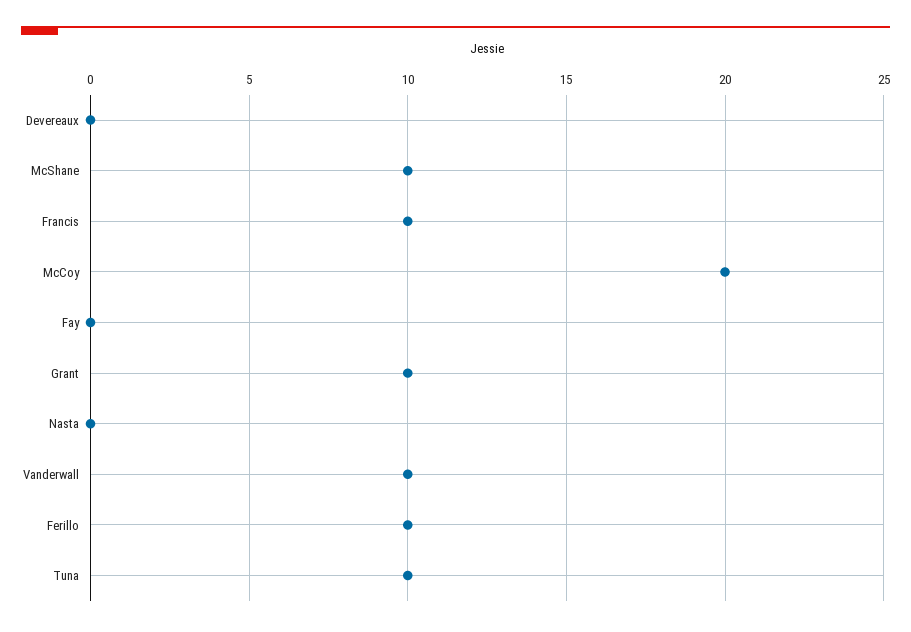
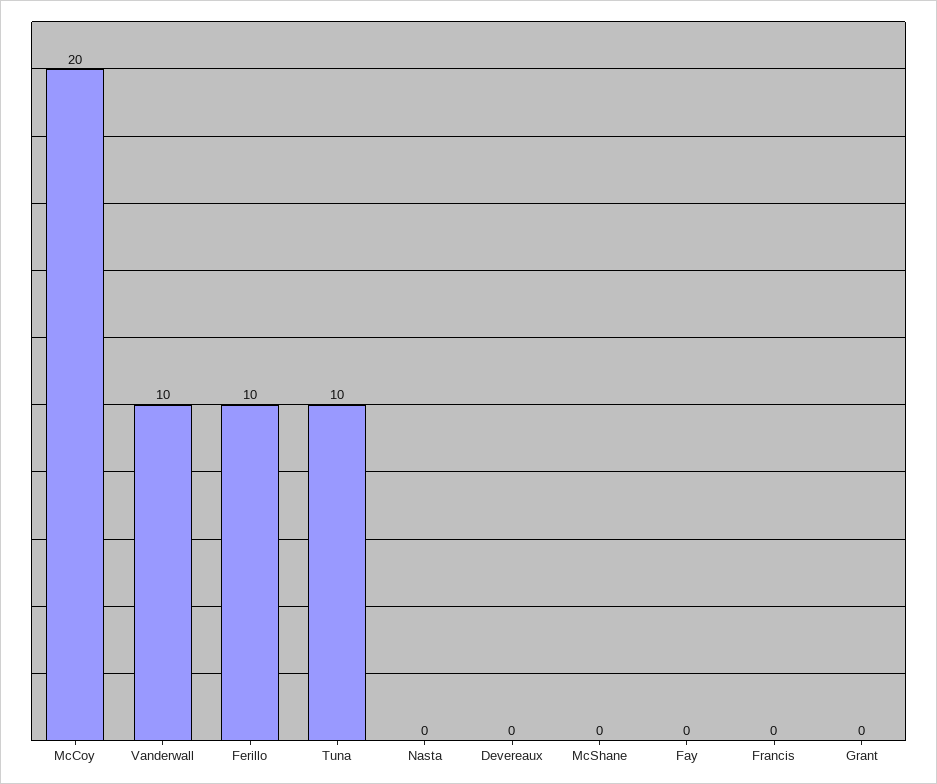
  {
    "Devereaux": 0,
-   "McShane": 10,
+   "McShane": 0,
-   "Francis": 10,
+   "Francis": 0,
    "McCoy": 20,
    "Fay": 0,
-   "Grant": 10,
+   "Grant": 0,
    "Nasta": 0,
    "Vanderwall": 10,
    "Ferillo": 10,
    "Tuna": 10
  }

